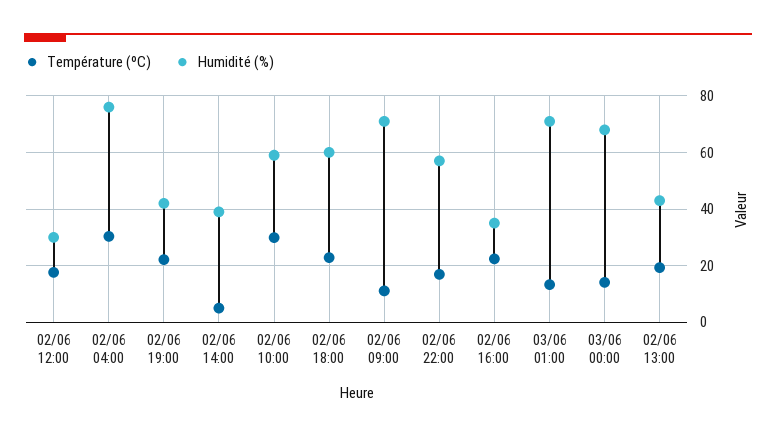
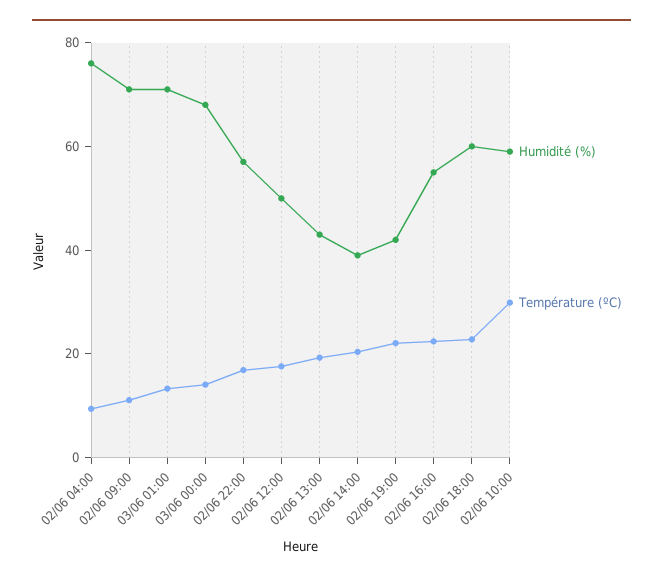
  {
    "Température (ºC)": {
      "02/06 12:00": 17.5,
-     "02/06 04:00": 30,
+     "02/06 04:00": 10,
      "02/06 19:00": 22.5,
-     "02/06 14:00": 5,
+     "02/06 14:00": 20,
      "02/06 10:00": 30,
      "02/06 18:00": 22.5,
      "02/06 09:00": 10,
      "02/06 22:00": 17.5,
      "02/06 16:00": 22.5,
      "03/06 01:00": 12.5,
      "03/06 00:00": 15,
      "02/06 13:00": 20
    },
    "Humidité (%)": {
-     "02/06 12:00": 30,
+     "02/06 12:00": 50,
      "02/06 04:00": 75,
      "02/06 19:00": 42.5,
      "02/06 14:00": 40,
      "02/06 10:00": 60,
      "02/06 18:00": 60,
      "02/06 09:00": 70,
      "02/06 22:00": 57.5,
-     "02/06 16:00": 35,
+     "02/06 16:00": 55,
      "03/06 01:00": 70,
      "03/06 00:00": 67.5,
      "02/06 13:00": 42.5
    }
  }

